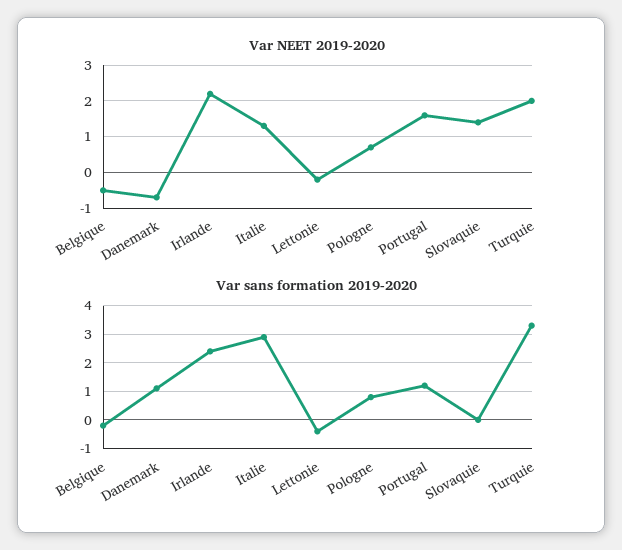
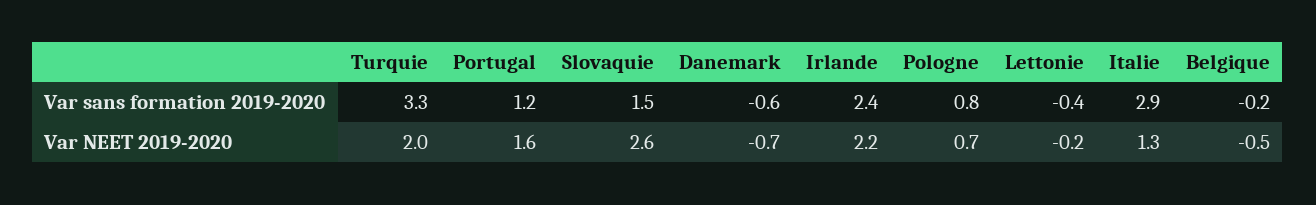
  {
    "Var NEET 2019-2020": {
      "Belgique": -0.5,
      "Danemark": -0.7,
      "Irlande": 2.2,
      "Italie": 1.3,
      "Lettonie": -0.2,
      "Pologne": 0.7,
      "Portugal": 1.6,
-     "Slovaquie": 1.5,
+     "Slovaquie": 2.6,
      "Turquie": 2
    },
    "Var sans formation 2019-2020": {
      "Belgique": -0.2,
-     "Danemark": 1,
+     "Danemark": -0.6,
      "Irlande": 2.4,
      "Italie": 2.9,
      "Lettonie": -0.4,
      "Pologne": 0.8,
      "Portugal": 1.2,
-     "Slovaquie": 0,
+     "Slovaquie": 1.5,
      "Turquie": 3.3
    }
  }

